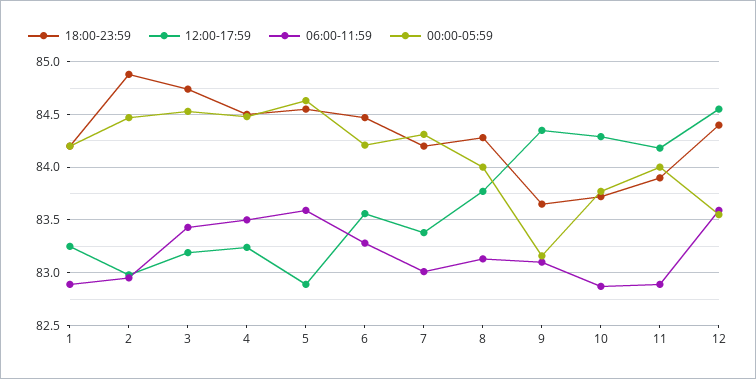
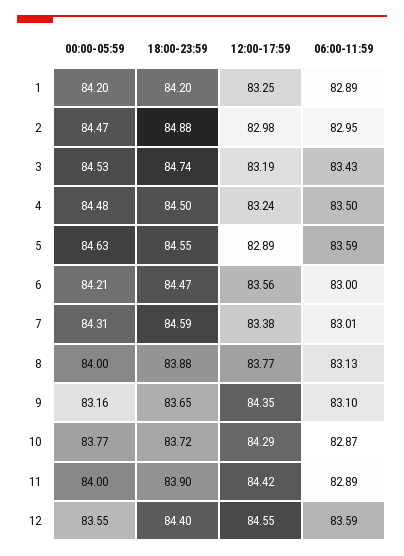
  {
    "18:00-23:59": {
      "1": 84.2,
      "2": 84.88,
      "3": 84.74,
      "4": 84.5,
      "5": 84.55,
      "6": 84.47,
-     "7": 84.2,
+     "7": 84.59,
-     "8": 84.3,
+     "8": 83.88,
      "9": 83.65,
      "10": 83.72,
      "11": 83.9,
      "12": 84.4
    },
    "12:00-17:59": {
      "1": 83.25,
      "2": 82.98,
      "3": 83.19,
      "4": 83.24,
      "5": 82.89,
      "6": 83.56,
      "7": 83.38,
      "8": 83.77,
      "9": 84.35,
      "10": 84.29,
-     "11": 84.2,
+     "11": 84.42,
      "12": 84.55
    },
    "06:00-11:59": {
      "1": 82.89,
      "2": 82.95,
      "3": 83.43,
      "4": 83.5,
      "5": 83.59,
-     "6": 83.3,
+     "6": 83,
      "7": 83.01,
      "8": 83.13,
      "9": 83.1,
      "10": 82.87,
      "11": 82.89,
      "12": 83.59
    },
    "00:00-05:59": {
      "1": 84.2,
      "2": 84.47,
      "3": 84.53,
      "4": 84.48,
      "5": 84.63,
      "6": 84.21,
      "7": 84.31,
      "8": 84,
      "9": 83.16,
      "10": 83.77,
      "11": 84,
      "12": 83.55
    }
  }

